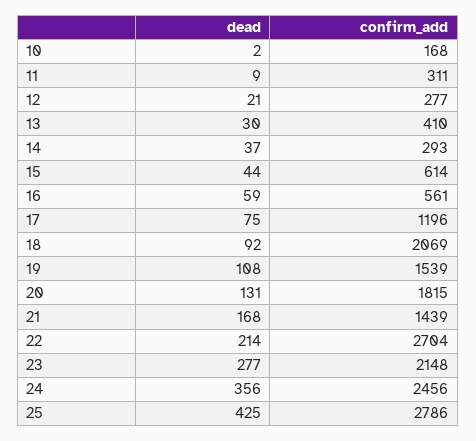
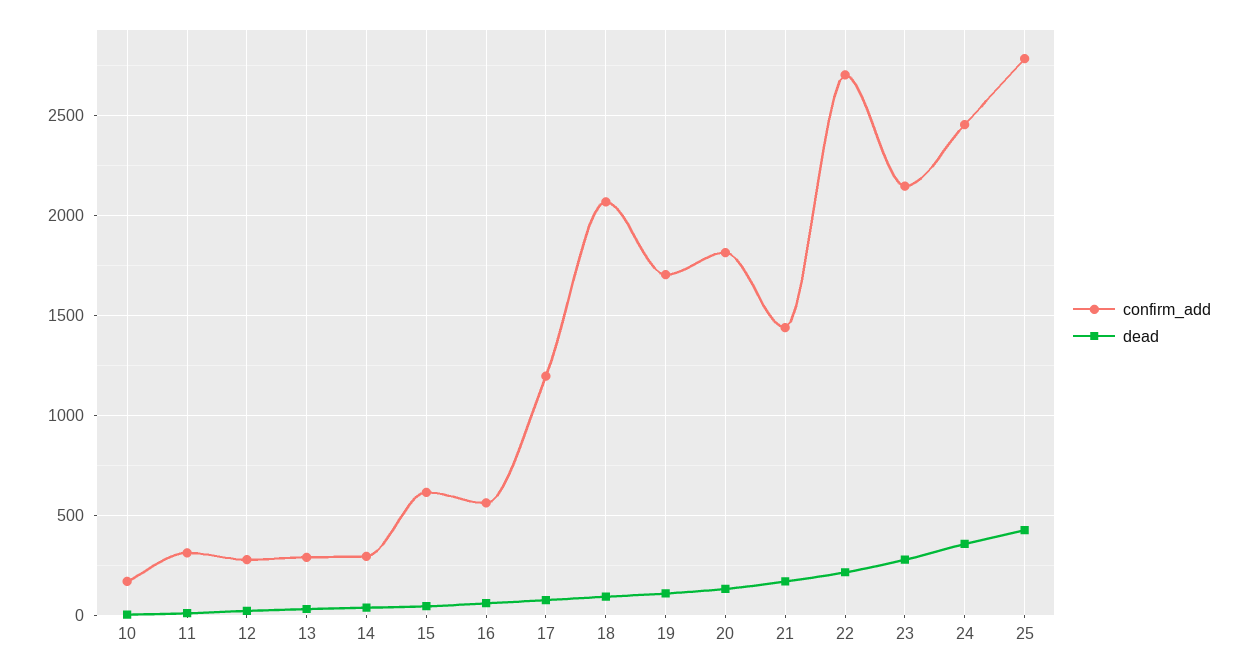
  {
    "dead": {
      "10": 2,
      "11": 9,
      "12": 21,
      "13": 30,
      "14": 37,
      "15": 44,
      "16": 59,
      "17": 75,
      "18": 92,
      "19": 108,
      "20": 131,
      "21": 168,
      "22": 214,
      "23": 277,
      "24": 356,
      "25": 425
    },
    "confirm_add": {
      "10": 168,
      "11": 311,
      "12": 277,
-     "13": 410,
+     "13": 300,
      "14": 293,
      "15": 614,
      "16": 561,
      "17": 1196,
      "18": 2069,
-     "19": 1539,
+     "19": 1700,
      "20": 1815,
      "21": 1439,
      "22": 2704,
      "23": 2148,
      "24": 2456,
      "25": 2786
    }
  }

